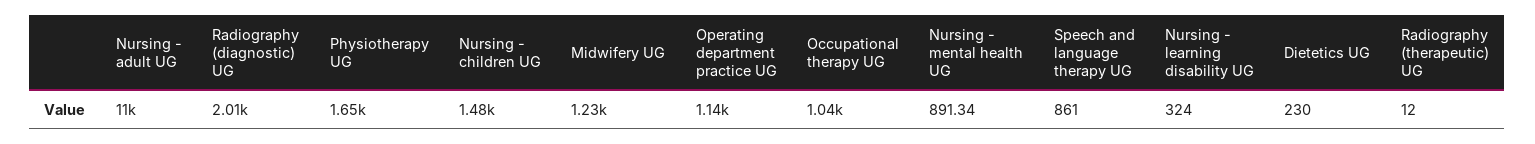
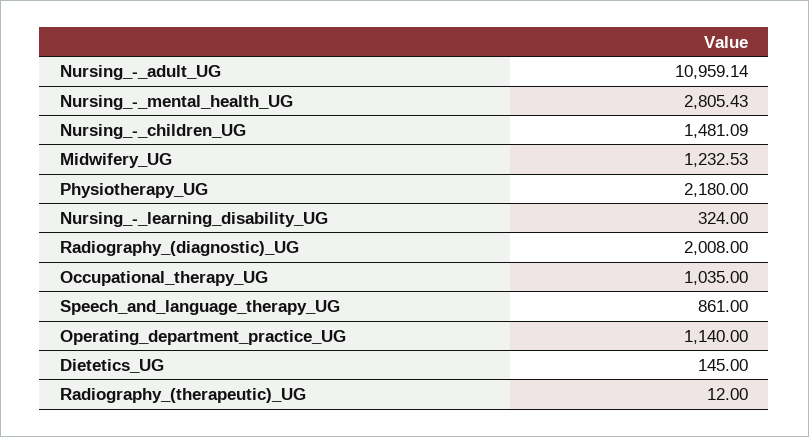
  {
    "Nursing - adult UG": 10959.14,
    "Radiography (diagnostic) UG": 2008,
-   "Physiotherapy UG": 1650,
+   "Physiotherapy UG": 2180,
    "Nursing - children UG": 1481.09,
    "Midwifery UG": 1232.53,
    "Operating department practice UG": 1140,
    "Occupational therapy UG": 1035,
-   "Nursing - mental health UG": 891.34,
+   "Nursing - mental health UG": 2805.43,
    "Speech and language therapy UG": 861,
    "Nursing - learning disability UG": 324,
-   "Dietetics UG": 230,
+   "Dietetics UG": 145,
    "Radiography (therapeutic) UG": 12
  }

